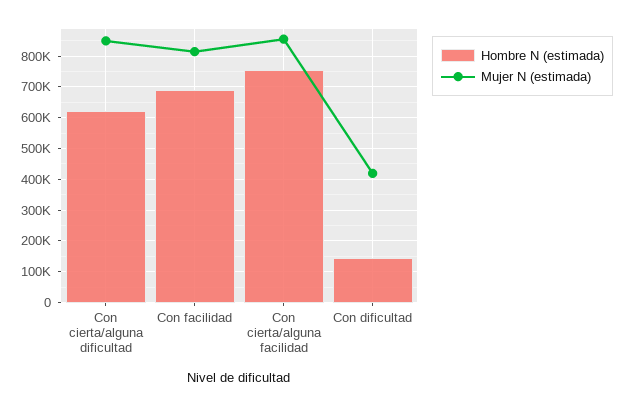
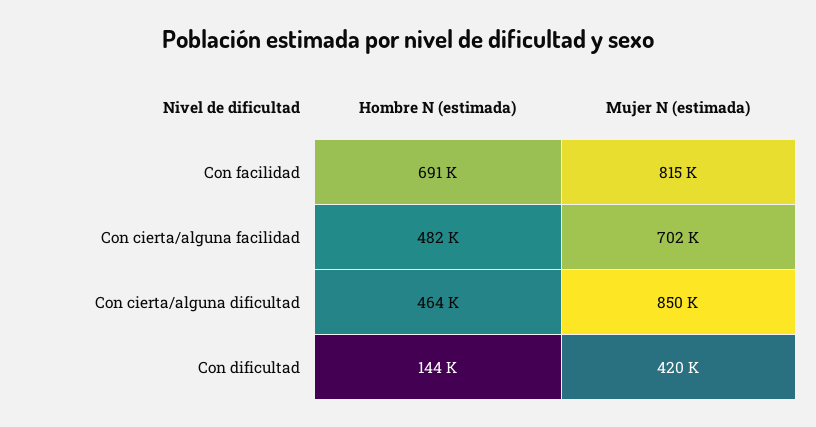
  {
    "Hombre N (estimada)": {
-     "Con cierta/alguna dificultad": 620000,
+     "Con cierta/alguna dificultad": 464000,
      "Con facilidad": 691000,
-     "Con cierta/alguna facilidad": 760000,
+     "Con cierta/alguna facilidad": 482000,
      "Con dificultad": 144000
    },
    "Mujer N (estimada)": {
      "Con cierta/alguna dificultad": 850000,
      "Con facilidad": 815000,
-     "Con cierta/alguna facilidad": 860000,
+     "Con cierta/alguna facilidad": 702000,
      "Con dificultad": 420000
    }
  }

